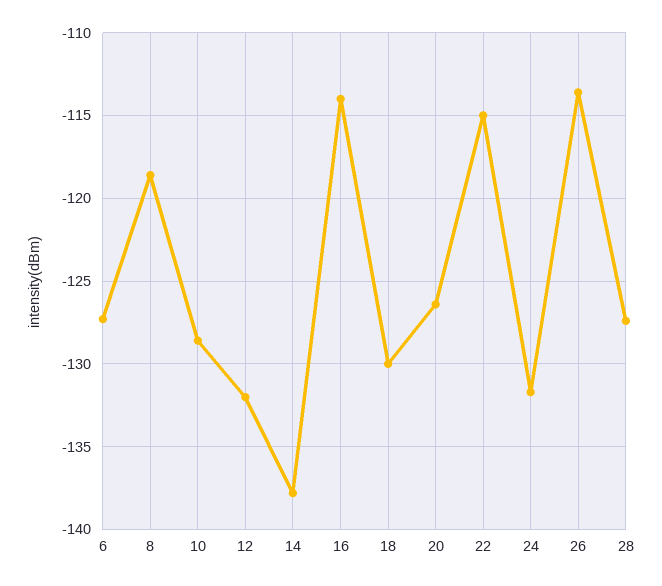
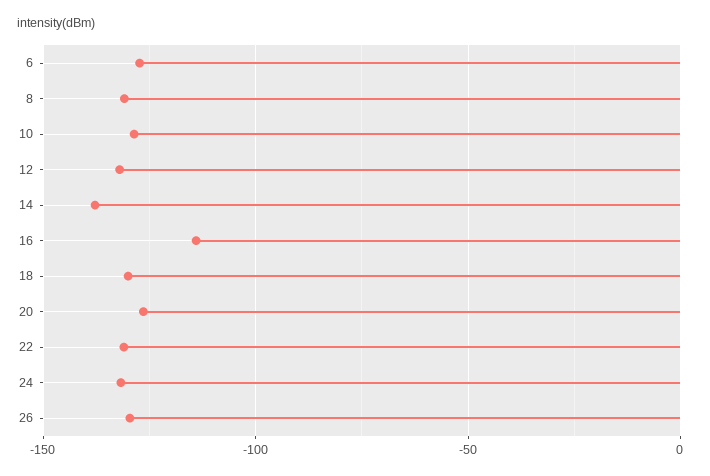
  {
    "6": -127.5,
-   "8": -118.5,
+   "8": -130,
    "10": -128.5,
    "12": -132,
    "14": -138,
    "16": -114,
    "18": -130,
    "20": -126.5,
-   "22": -115,
+   "22": -130,
    "24": -131.5,
-   "26": -113.5,
+   "26": -130
-   "28": -127.5
  }

